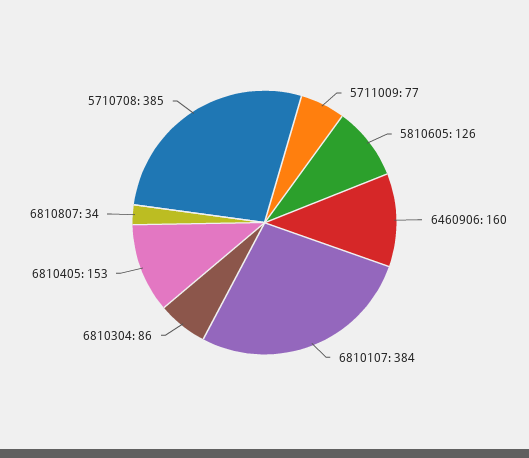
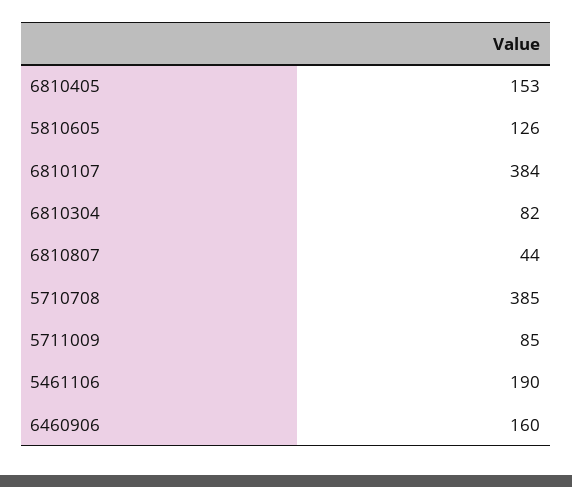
  {
-   "5711009": 77,
+   "5711009": 85,
    "5810605": 126,
    "6460906": 160,
    "6810107": 384,
-   "6810304": 86,
+   "6810304": 82,
    "6810405": 153,
-   "6810807": 34,
+   "6810807": 44,
-   "5710708": 385
+   "5710708": 385,
+   "5461106": 190
  }

